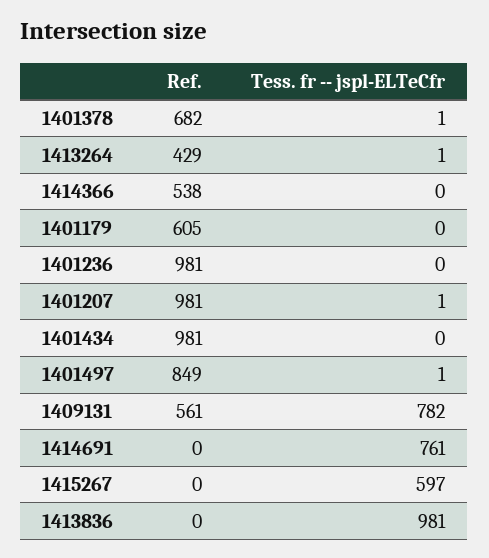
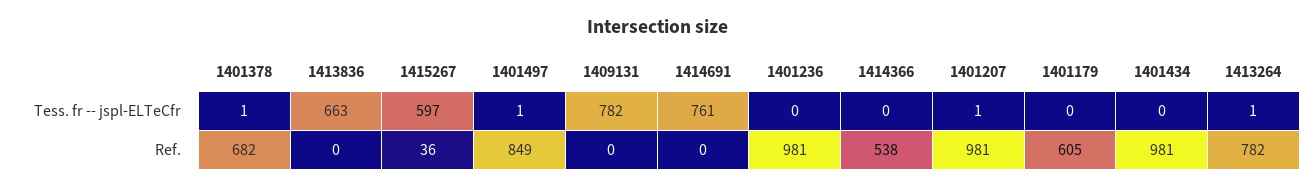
  {
    "Ref.": {
      "1401378": 682,
-     "1413264": 429,
+     "1413264": 782,
      "1414366": 538,
      "1401179": 605,
      "1401236": 981,
      "1401207": 981,
      "1401434": 981,
      "1401497": 849,
-     "1409131": 561,
+     "1409131": 0,
      "1414691": 0,
-     "1415267": 0,
+     "1415267": 36,
      "1413836": 0
    },
    "Tess. fr -- jspl-ELTeCfr": {
      "1401378": 1,
      "1413264": 1,
      "1414366": 0,
      "1401179": 0,
      "1401236": 0,
      "1401207": 1,
      "1401434": 0,
      "1401497": 1,
      "1409131": 782,
      "1414691": 761,
      "1415267": 597,
-     "1413836": 981
+     "1413836": 663
    }
  }

